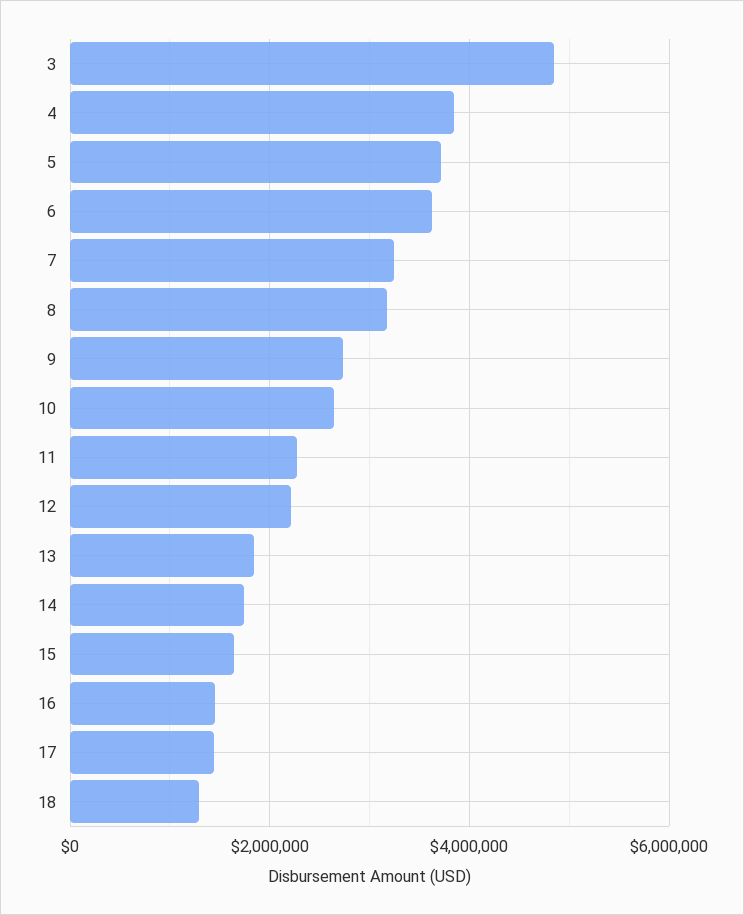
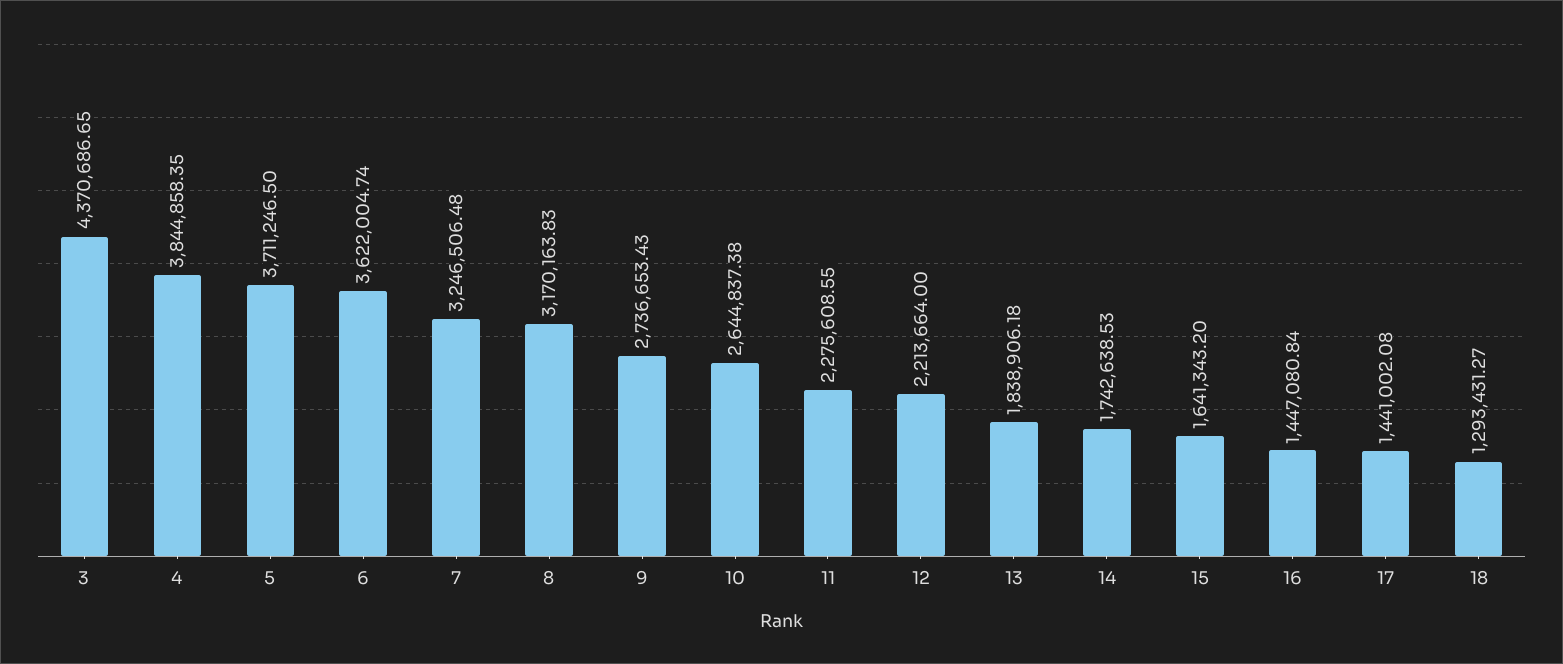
  {
-   "3": 4800000,
+   "3": 4370686.65,
    "4": 3844858.35,
    "5": 3711246.5,
    "6": 3622004.74,
    "7": 3246506.48,
    "8": 3170163.83,
    "9": 2736653.43,
    "10": 2644837.38,
    "11": 2275608.55,
    "12": 2213664,
    "13": 1838906.18,
    "14": 1742638.53,
    "15": 1641343.2,
    "16": 1447080.84,
    "17": 1441002.08,
    "18": 1293431.27
  }

